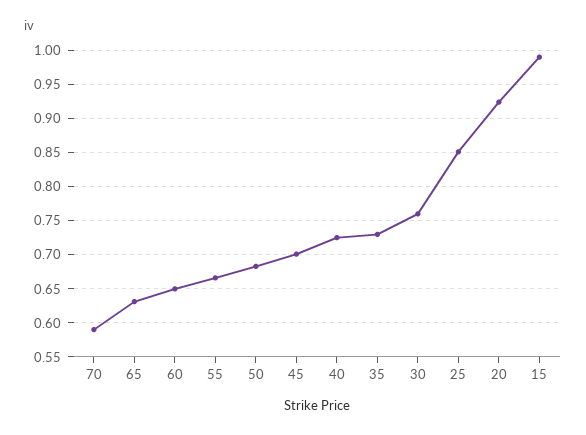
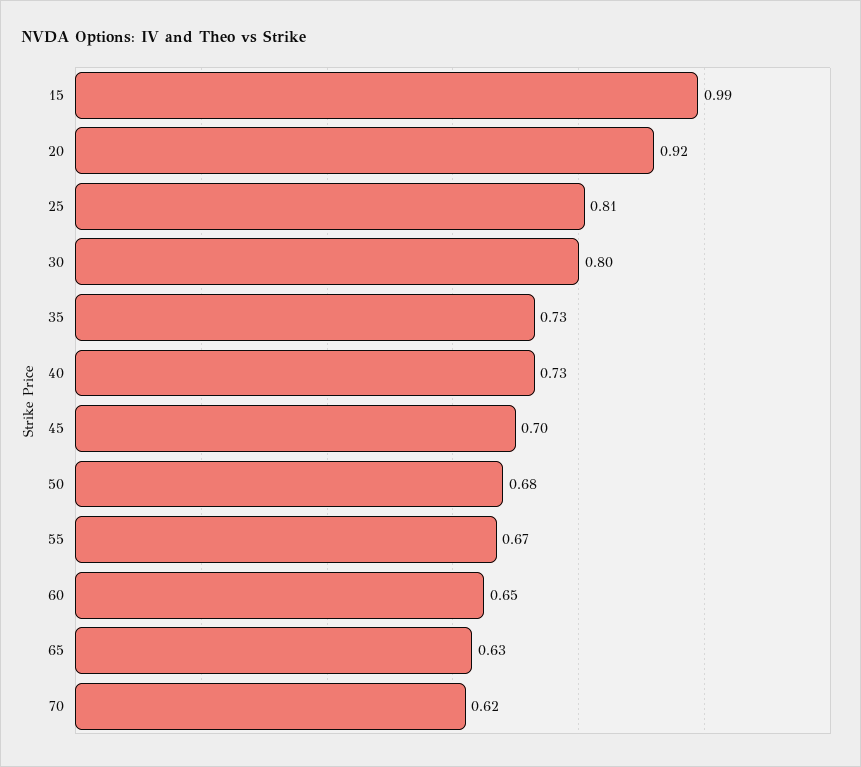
  {
-   "70": 0.59,
+   "70": 0.62,
    "65": 0.63,
    "60": 0.65,
    "55": 0.67,
    "50": 0.68,
    "45": 0.7,
    "40": 0.73,
    "35": 0.73,
-   "30": 0.76,
+   "30": 0.8,
-   "25": 0.85,
+   "25": 0.81,
    "20": 0.92,
    "15": 0.99
  }

